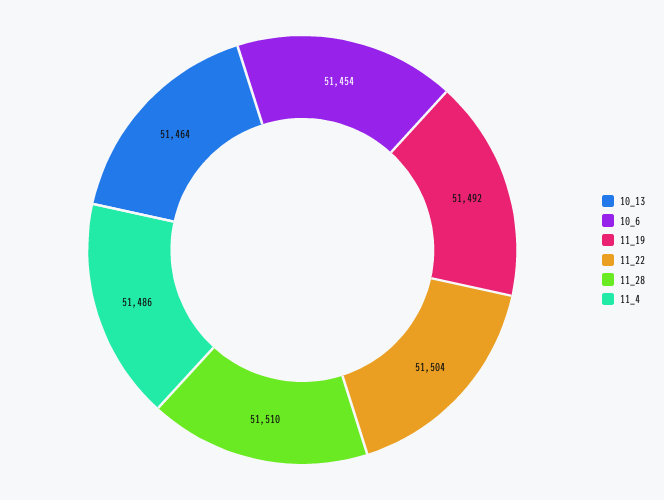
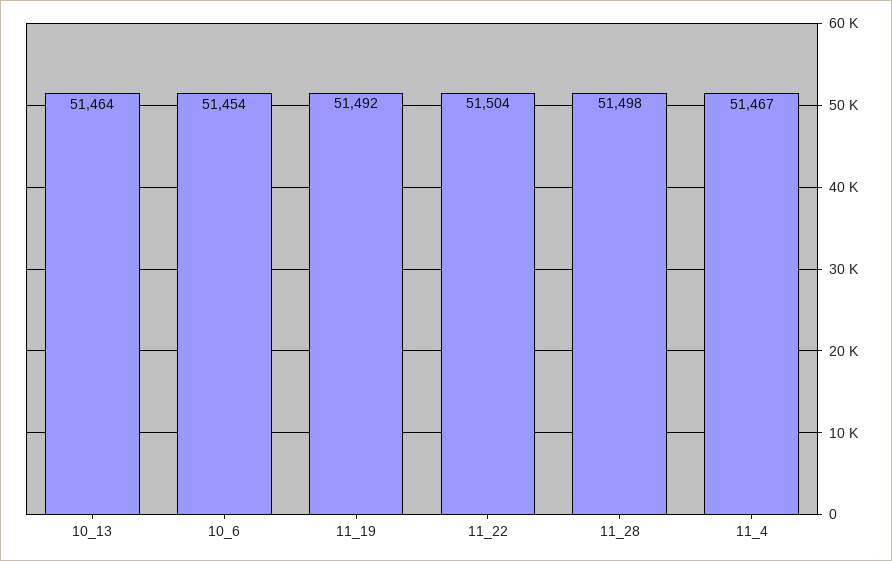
  {
    "10_13": 51464,
    "10_6": 51454,
    "11_19": 51492,
    "11_22": 51504,
-   "11_28": 51510,
+   "11_28": 51498,
-   "11_4": 51486
+   "11_4": 51467
  }

